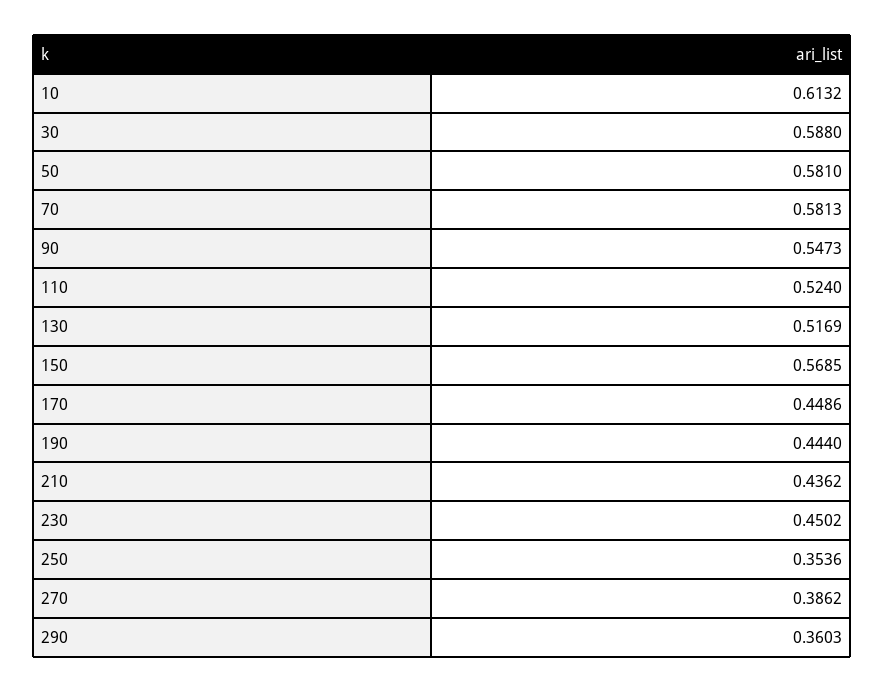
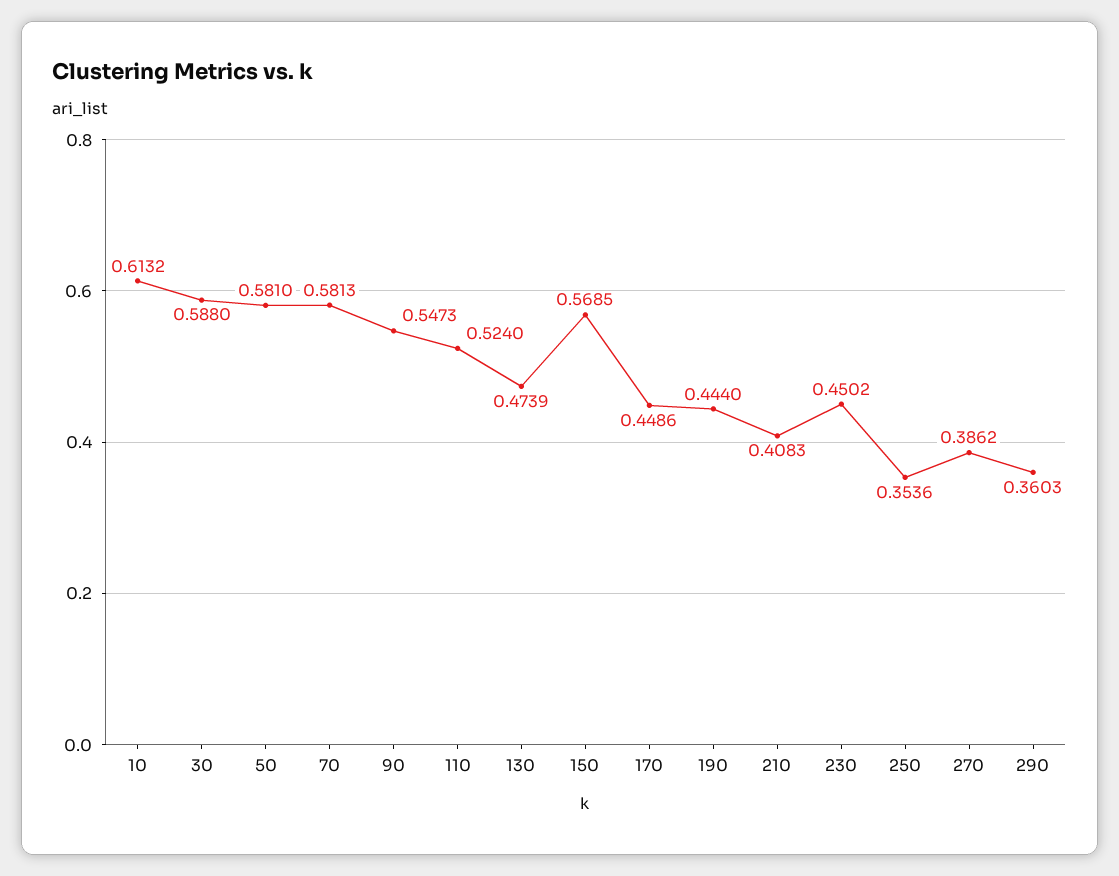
  {
    "10": 0.6132,
    "30": 0.588,
    "50": 0.581,
    "70": 0.5813,
    "90": 0.5473,
    "110": 0.524,
-   "130": 0.5169,
+   "130": 0.4739,
    "150": 0.5685,
    "170": 0.4486,
    "190": 0.444,
-   "210": 0.4362,
+   "210": 0.4083,
    "230": 0.4502,
    "250": 0.3536,
    "270": 0.3862,
    "290": 0.3603
  }

